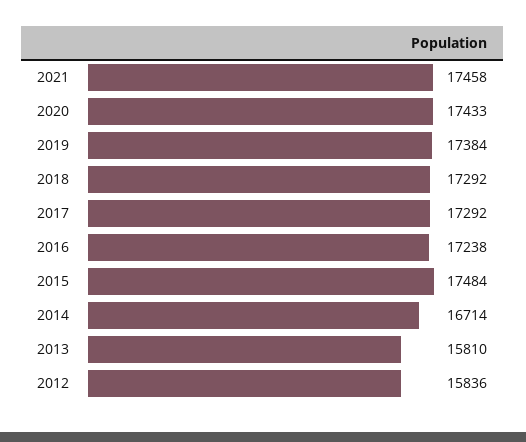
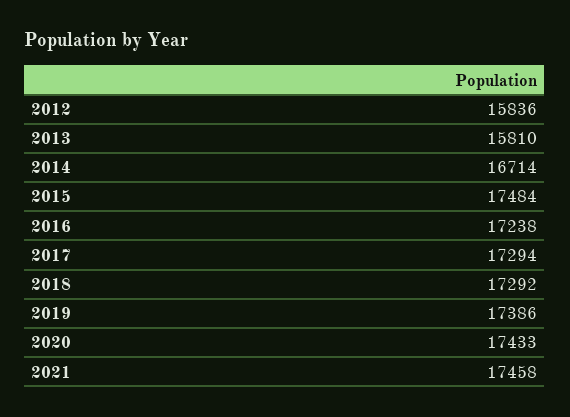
  {
    "2021": 17458,
    "2020": 17433,
-   "2019": 17384,
+   "2019": 17386,
    "2018": 17292,
-   "2017": 17292,
+   "2017": 17294,
    "2016": 17238,
    "2015": 17484,
    "2014": 16714,
    "2013": 15810,
    "2012": 15836
  }

